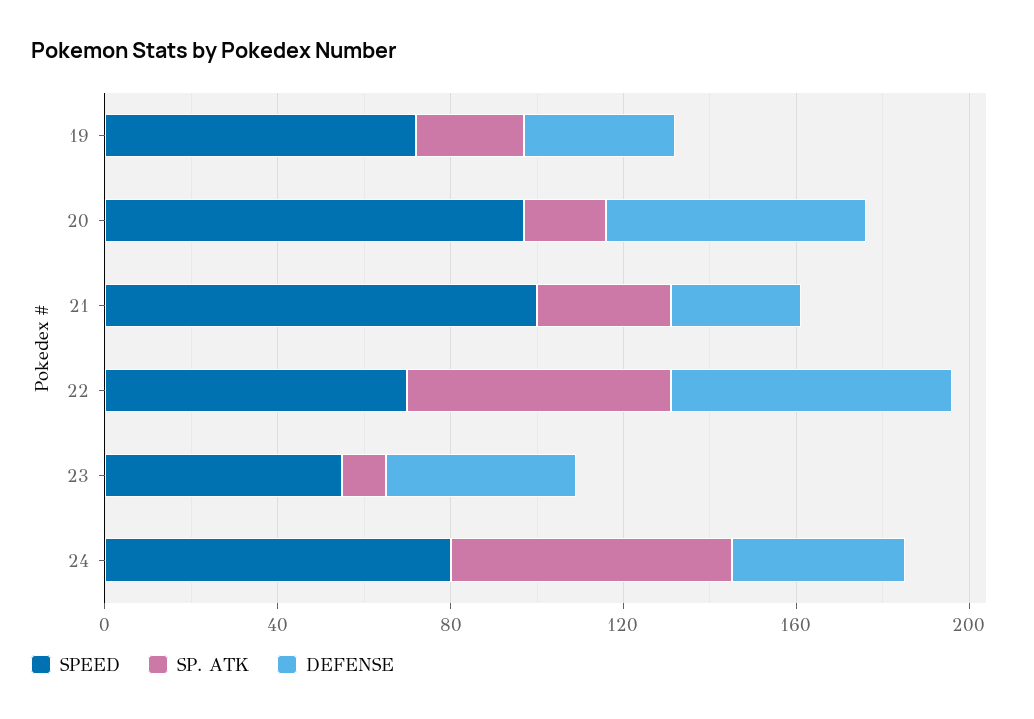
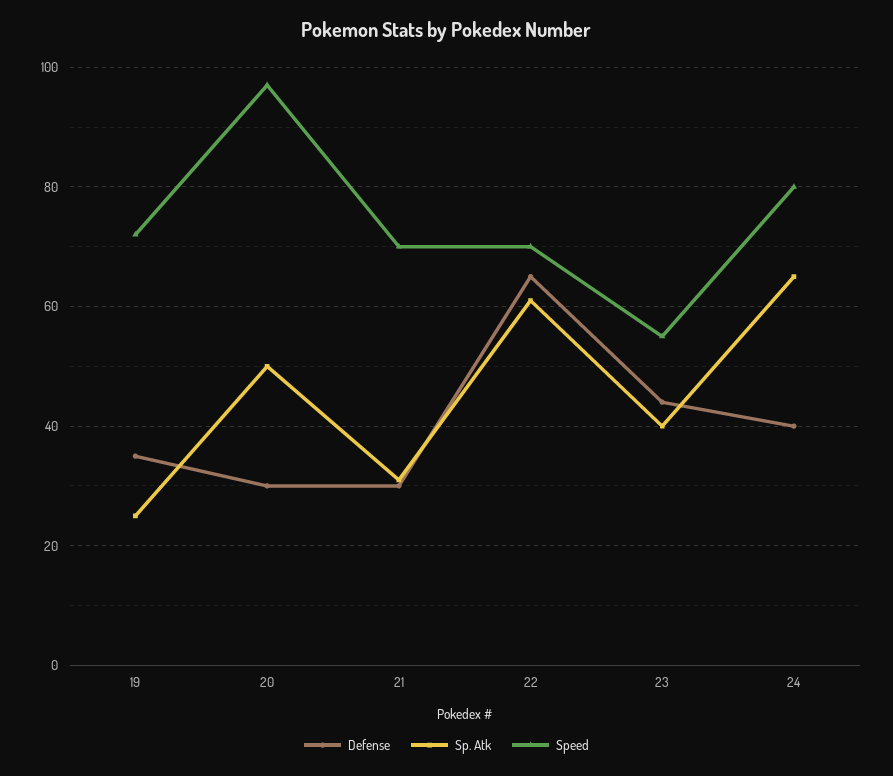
  {
    "SPEED": {
      "19": 70,
      "20": 95,
-     "21": 100,
+     "21": 70,
      "22": 70,
      "23": 55,
      "24": 80
    },
    "SP. ATK": {
      "19": 25,
-     "20": 20,
+     "20": 50,
      "21": 30,
      "22": 60,
-     "23": 10,
+     "23": 40,
      "24": 65
    },
    "DEFENSE": {
      "19": 35,
-     "20": 60,
+     "20": 30,
      "21": 30,
      "22": 65,
      "23": 45,
      "24": 40
    }
  }

